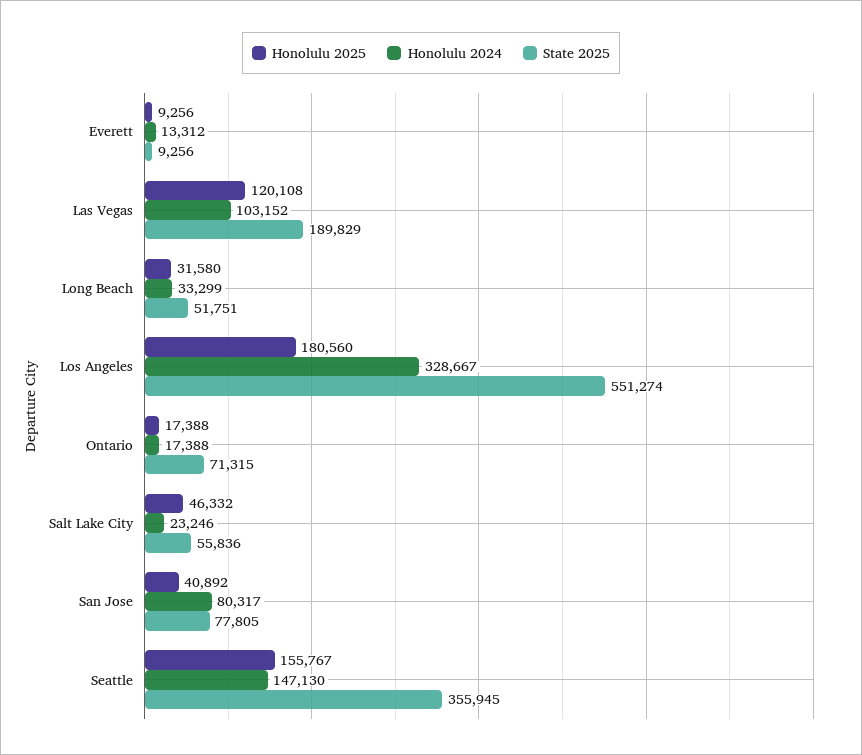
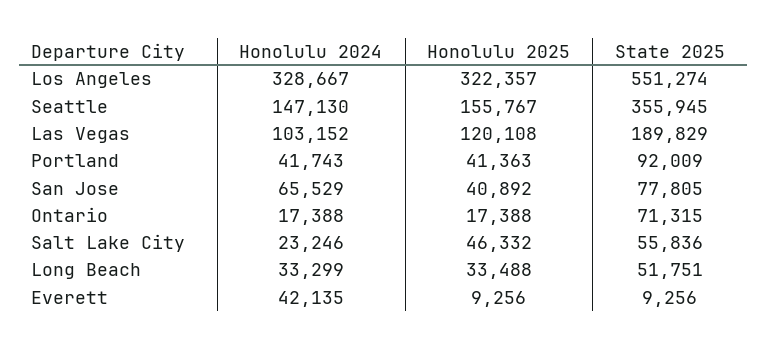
  {
    "Honolulu 2025": {
      "Everett": 9256,
      "Las Vegas": 120108,
-     "Long Beach": 31580,
+     "Long Beach": 33488,
-     "Los Angeles": 180560,
+     "Los Angeles": 322357,
      "Ontario": 17388,
      "Salt Lake City": 46332,
      "San Jose": 40892,
-     "Seattle": 155767
+     "Seattle": 155767,
+     "Portland": 41363
    },
    "Honolulu 2024": {
-     "Everett": 13312,
+     "Everett": 42135,
      "Las Vegas": 103152,
      "Long Beach": 33299,
      "Los Angeles": 328667,
      "Ontario": 17388,
      "Salt Lake City": 23246,
-     "San Jose": 80317,
+     "San Jose": 65529,
-     "Seattle": 147130
+     "Seattle": 147130,
+     "Portland": 41743
    },
    "State 2025": {
      "Everett": 9256,
      "Las Vegas": 189829,
      "Long Beach": 51751,
      "Los Angeles": 551274,
      "Ontario": 71315,
      "Salt Lake City": 55836,
      "San Jose": 77805,
-     "Seattle": 355945
+     "Seattle": 355945,
+     "Portland": 92009
    }
  }

